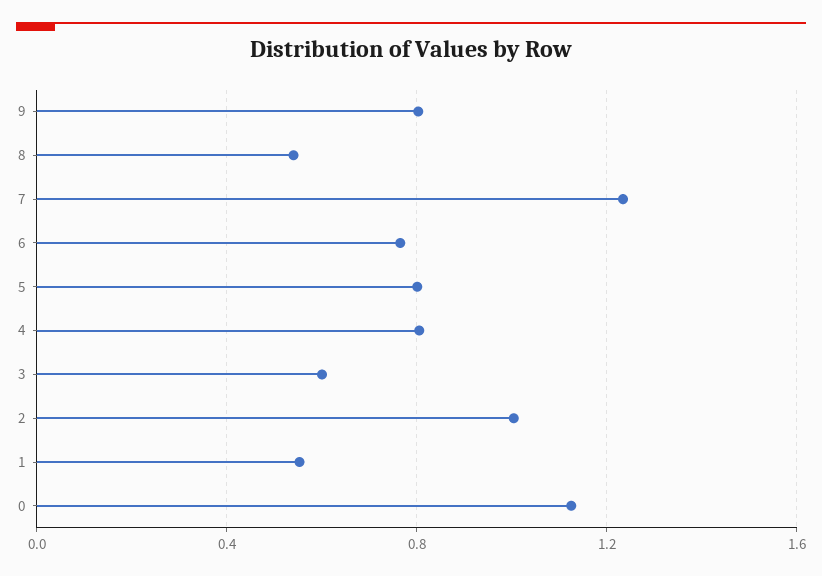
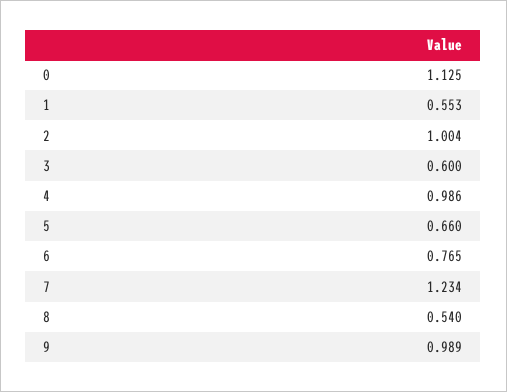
  {
-   "9": 0.8,
+   "9": 0.989,
    "8": 0.54,
    "7": 1.234,
    "6": 0.765,
-   "5": 0.8,
+   "5": 0.66,
-   "4": 0.8,
+   "4": 0.986,
    "3": 0.6,
    "2": 1.004,
    "1": 0.553,
    "0": 1.125
  }

